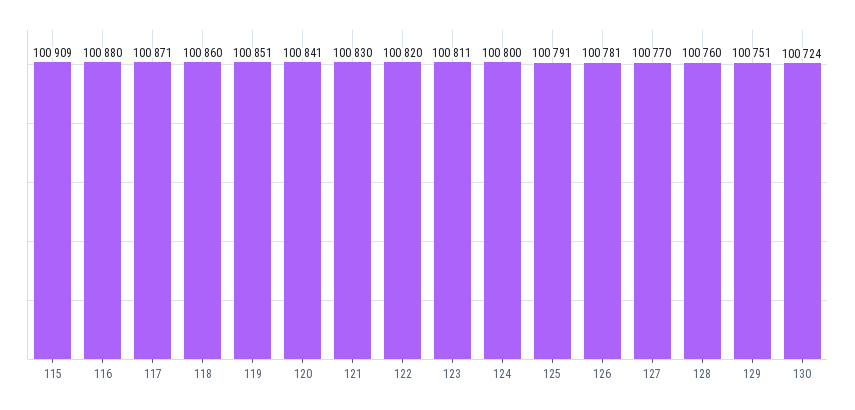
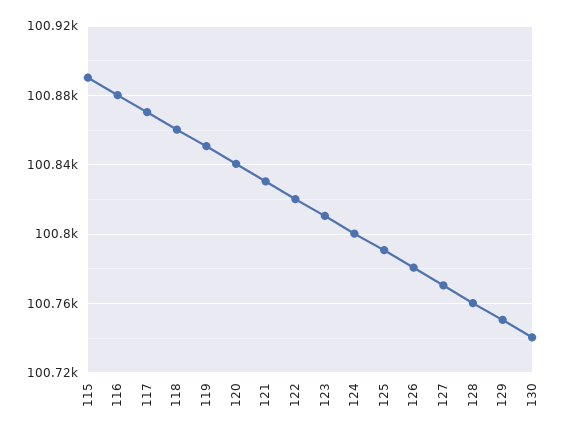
  {
-   "115": 100909,
+   "115": 100890,
    "116": 100880,
    "117": 100871,
    "118": 100860,
    "119": 100851,
    "120": 100841,
    "121": 100830,
    "122": 100820,
    "123": 100811,
    "124": 100800,
    "125": 100791,
    "126": 100781,
    "127": 100770,
    "128": 100760,
    "129": 100751,
-   "130": 100724
+   "130": 100740
  }

